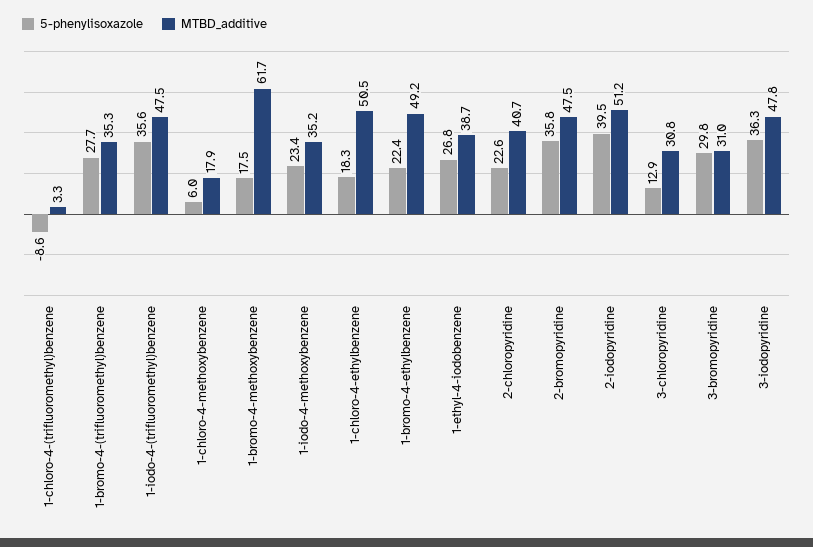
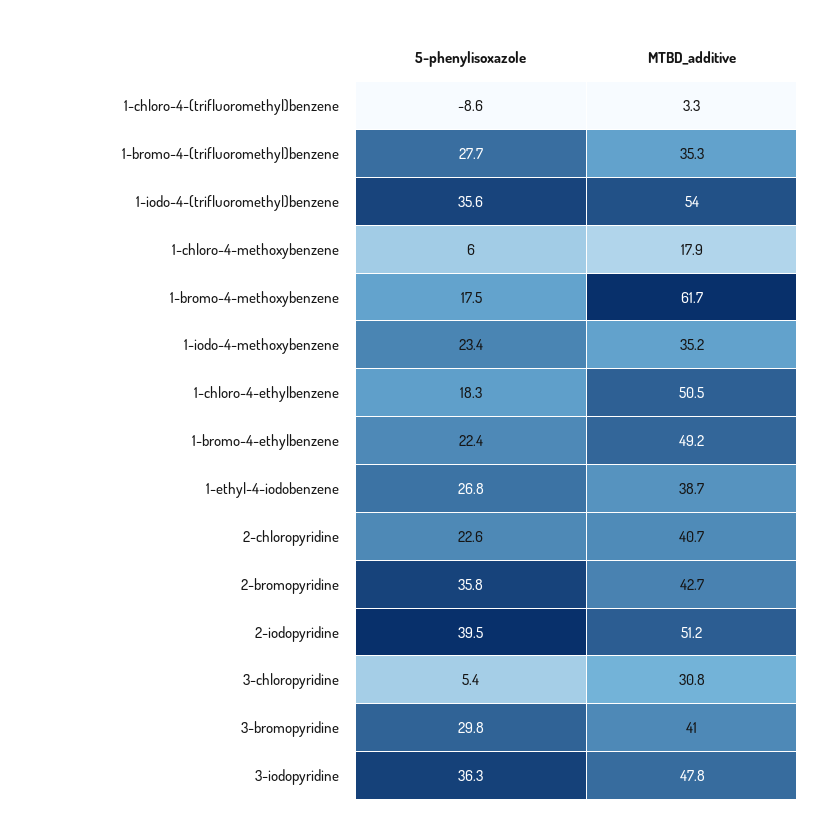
  {
    "5-phenylisoxazole": {
      "1-chloro-4-(trifluoromethyl)benzene": -8.6,
      "1-bromo-4-(trifluoromethyl)benzene": 27.7,
      "1-iodo-4-(trifluoromethyl)benzene": 35.6,
      "1-chloro-4-methoxybenzene": 6,
      "1-bromo-4-methoxybenzene": 17.5,
      "1-iodo-4-methoxybenzene": 23.4,
      "1-chloro-4-ethylbenzene": 18.3,
      "1-bromo-4-ethylbenzene": 22.4,
      "1-ethyl-4-iodobenzene": 26.8,
      "2-chloropyridine": 22.6,
      "2-bromopyridine": 35.8,
      "2-iodopyridine": 39.5,
-     "3-chloropyridine": 12.9,
+     "3-chloropyridine": 5.4,
      "3-bromopyridine": 29.8,
      "3-iodopyridine": 36.3
    },
    "MTBD_additive": {
      "1-chloro-4-(trifluoromethyl)benzene": 3.3,
      "1-bromo-4-(trifluoromethyl)benzene": 35.3,
-     "1-iodo-4-(trifluoromethyl)benzene": 47.5,
+     "1-iodo-4-(trifluoromethyl)benzene": 54,
      "1-chloro-4-methoxybenzene": 17.9,
      "1-bromo-4-methoxybenzene": 61.7,
      "1-iodo-4-methoxybenzene": 35.2,
      "1-chloro-4-ethylbenzene": 50.5,
      "1-bromo-4-ethylbenzene": 49.2,
      "1-ethyl-4-iodobenzene": 38.7,
      "2-chloropyridine": 40.7,
-     "2-bromopyridine": 47.5,
+     "2-bromopyridine": 42.7,
      "2-iodopyridine": 51.2,
      "3-chloropyridine": 30.8,
-     "3-bromopyridine": 31,
+     "3-bromopyridine": 41,
      "3-iodopyridine": 47.8
    }
  }

